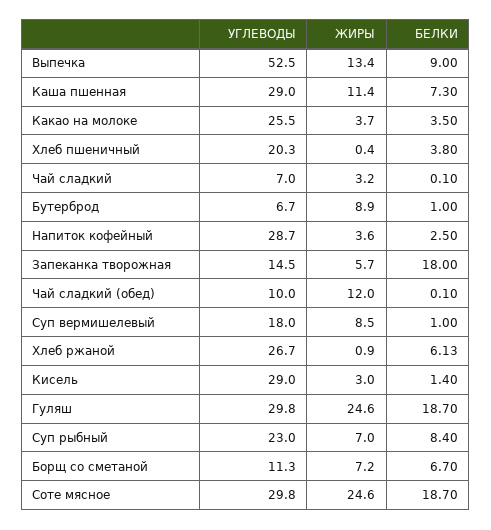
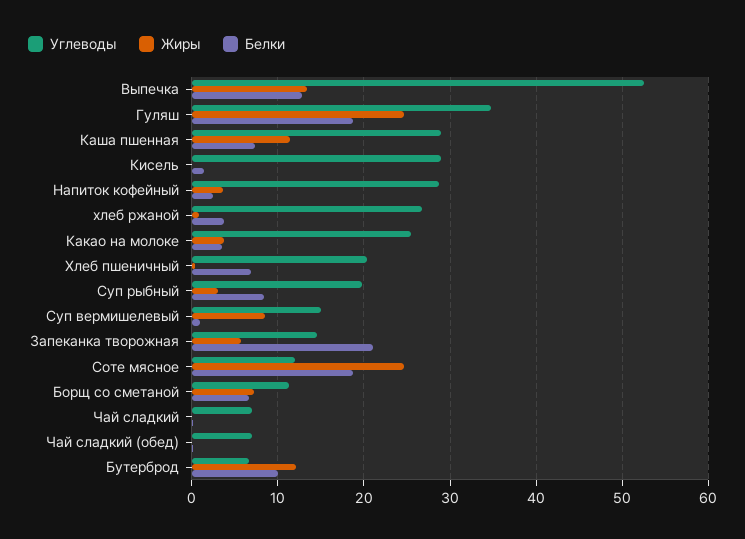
  {
    "УГЛЕВОДЫ": {
      "Выпечка": 52.5,
      "Каша пшенная": 29,
      "Какао на молоке": 25.5,
      "Хлеб пшеничный": 20.3,
      "Чай сладкий": 7,
      "Бутерброд": 6.7,
      "Напиток кофейный": 28.7,
      "Запеканка творожная": 14.5,
-     "Чай сладкий (обед)": 10,
+     "Чай сладкий (обед)": 7,
-     "Суп вермишелевый": 18,
+     "Суп вермишелевый": 15,
      "Хлеб ржаной": 26.7,
      "Кисель": 29,
-     "Гуляш": 29.8,
+     "Гуляш": 35,
-     "Суп рыбный": 23,
+     "Суп рыбный": 20,
      "Борщ со сметаной": 11.3,
-     "Соте мясное": 29.8
+     "Соте мясное": 12
    },
    "ЖИРЫ": {
      "Выпечка": 13.4,
      "Каша пшенная": 11.4,
      "Какао на молоке": 3.7,
      "Хлеб пшеничный": 0.4,
-     "Чай сладкий": 3.2,
+     "Чай сладкий": 0,
-     "Бутерброд": 8.9,
+     "Бутерброд": 12,
      "Напиток кофейный": 3.6,
      "Запеканка творожная": 5.7,
-     "Чай сладкий (обед)": 12,
+     "Чай сладкий (обед)": 0,
      "Суп вермишелевый": 8.5,
      "Хлеб ржаной": 0.9,
-     "Кисель": 3,
+     "Кисель": 0,
      "Гуляш": 24.6,
-     "Суп рыбный": 7,
+     "Суп рыбный": 3,
      "Борщ со сметаной": 7.2,
      "Соте мясное": 24.6
    },
    "БЕЛКИ": {
-     "Выпечка": 9,
+     "Выпечка": 13,
      "Каша пшенная": 7.3,
      "Какао на молоке": 3.5,
-     "Хлеб пшеничный": 3.8,
+     "Хлеб пшеничный": 7,
      "Чай сладкий": 0.1,
-     "Бутерброд": 1,
+     "Бутерброд": 10,
      "Напиток кофейный": 2.5,
-     "Запеканка творожная": 18,
+     "Запеканка творожная": 21,
      "Чай сладкий (обед)": 0.1,
      "Суп вермишелевый": 1,
-     "Хлеб ржаной": 6.13,
+     "Хлеб ржаной": 4,
      "Кисель": 1.4,
      "Гуляш": 18.7,
      "Суп рыбный": 8.4,
      "Борщ со сметаной": 6.7,
      "Соте мясное": 18.7
    }
  }

